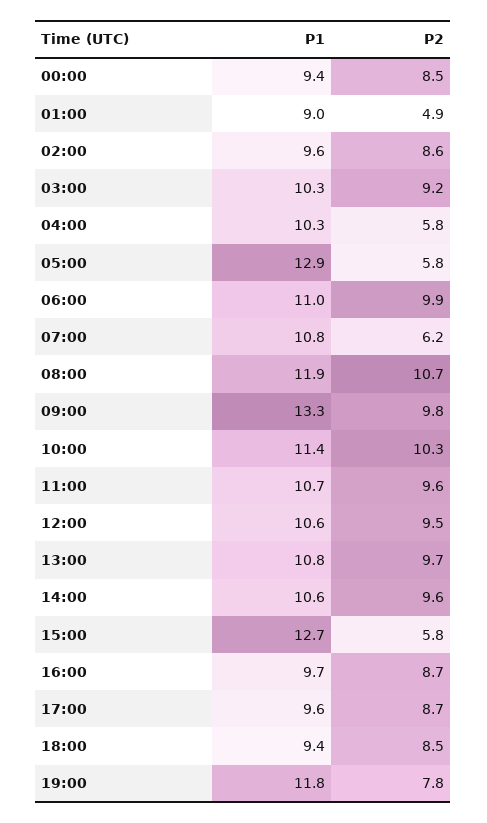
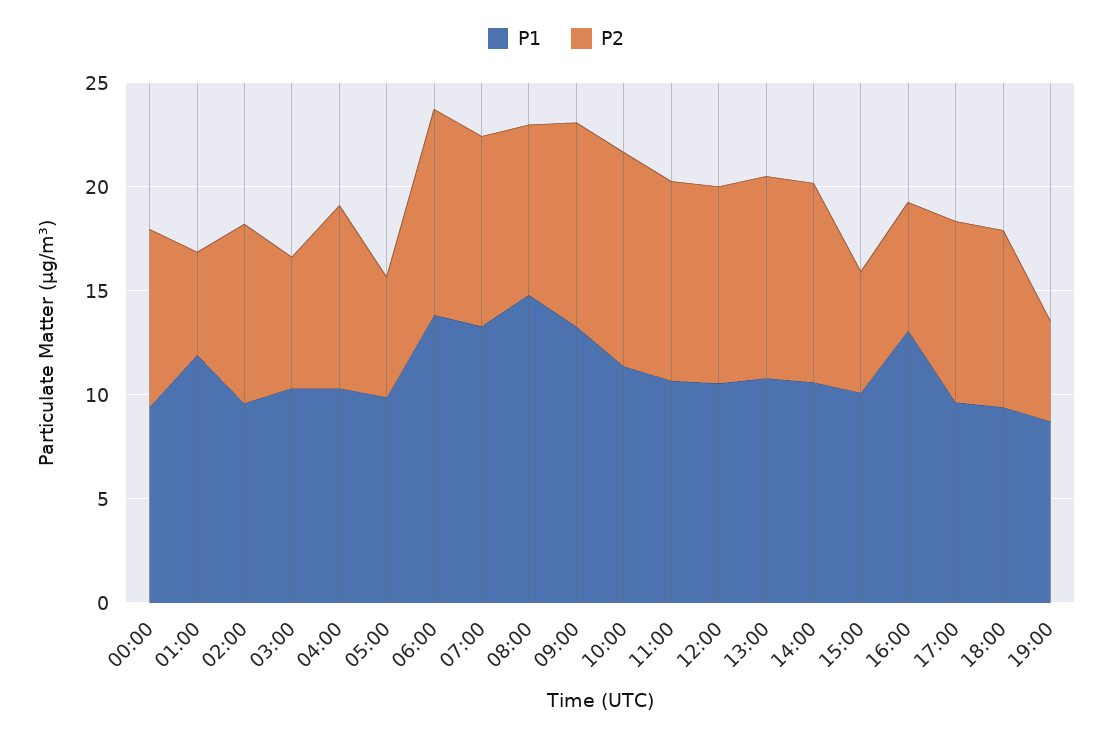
  {
    "P1": {
      "00:00": 9.4,
-     "01:00": 9,
+     "01:00": 12,
      "02:00": 9.6,
      "03:00": 10.3,
      "04:00": 10.3,
-     "05:00": 12.9,
+     "05:00": 10,
-     "06:00": 11,
+     "06:00": 14,
-     "07:00": 10.8,
+     "07:00": 13,
-     "08:00": 11.9,
+     "08:00": 15,
      "09:00": 13.3,
      "10:00": 11.4,
      "11:00": 10.7,
      "12:00": 10.6,
      "13:00": 10.8,
      "14:00": 10.6,
-     "15:00": 12.7,
+     "15:00": 10,
-     "16:00": 9.7,
+     "16:00": 13,
      "17:00": 9.6,
      "18:00": 9.4,
-     "19:00": 11.8
+     "19:00": 9
    },
    "P2": {
      "00:00": 8.5,
      "01:00": 4.9,
      "02:00": 8.6,
-     "03:00": 9.2,
+     "03:00": 6,
-     "04:00": 5.8,
+     "04:00": 9,
      "05:00": 5.8,
      "06:00": 9.9,
-     "07:00": 6.2,
+     "07:00": 9,
-     "08:00": 10.7,
+     "08:00": 8,
      "09:00": 9.8,
      "10:00": 10.3,
      "11:00": 9.6,
      "12:00": 9.5,
      "13:00": 9.7,
      "14:00": 9.6,
      "15:00": 5.8,
-     "16:00": 8.7,
+     "16:00": 6,
      "17:00": 8.7,
      "18:00": 8.5,
-     "19:00": 7.8
+     "19:00": 5
    }
  }

